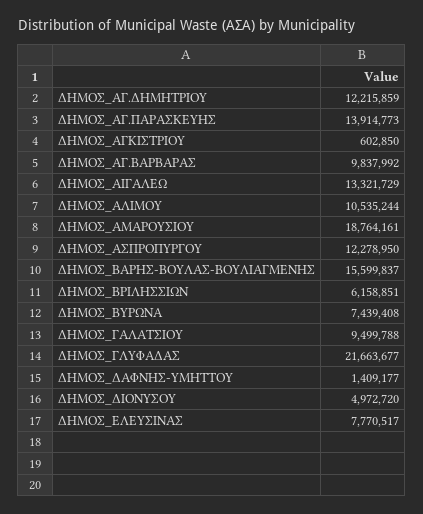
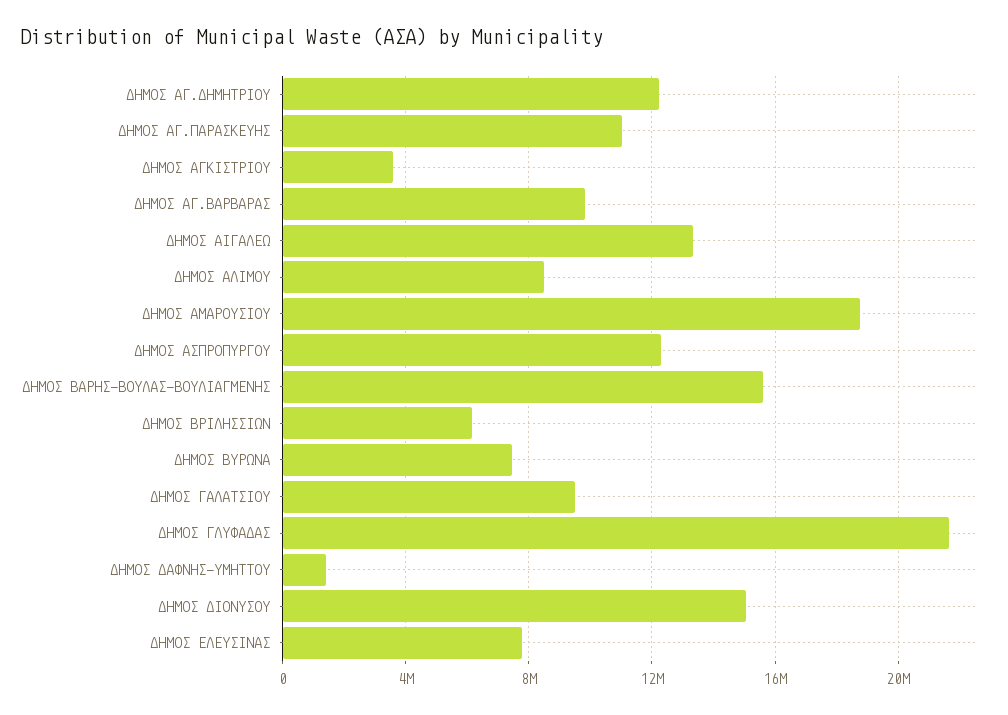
  {
    "ΔΗΜΟΣ_ΑΓ.ΔΗΜΗΤΡΙΟΥ": 12215859,
-   "ΔΗΜΟΣ_ΑΓ.ΠΑΡΑΣΚΕΥΗΣ": 13914773,
+   "ΔΗΜΟΣ_ΑΓ.ΠΑΡΑΣΚΕΥΗΣ": 11000000,
-   "ΔΗΜΟΣ_ΑΓΚΙΣΤΡΙΟΥ": 602850,
+   "ΔΗΜΟΣ_ΑΓΚΙΣΤΡΙΟΥ": 3500000,
    "ΔΗΜΟΣ_ΑΓ.ΒΑΡΒΑΡΑΣ": 9837992,
    "ΔΗΜΟΣ_ΑΙΓΑΛΕΩ": 13321729,
-   "ΔΗΜΟΣ_ΑΛΙΜΟΥ": 10535244,
+   "ΔΗΜΟΣ_ΑΛΙΜΟΥ": 8500000,
    "ΔΗΜΟΣ_ΑΜΑΡΟΥΣΙΟΥ": 18764161,
    "ΔΗΜΟΣ_ΑΣΠΡΟΠΥΡΓΟΥ": 12278950,
    "ΔΗΜΟΣ_ΒΑΡΗΣ-ΒΟΥΛΑΣ-ΒΟΥΛΙΑΓΜΕΝΗΣ": 15599837,
    "ΔΗΜΟΣ_ΒΡΙΛΗΣΣΙΩΝ": 6158851,
    "ΔΗΜΟΣ_ΒΥΡΩΝΑ": 7439408,
    "ΔΗΜΟΣ_ΓΑΛΑΤΣΙΟΥ": 9499788,
    "ΔΗΜΟΣ_ΓΛΥΦΑΔΑΣ": 21663677,
    "ΔΗΜΟΣ_ΔΑΦΝΗΣ-ΥΜΗΤΤΟΥ": 1409177,
-   "ΔΗΜΟΣ_ΔΙΟΝΥΣΟΥ": 4972720,
+   "ΔΗΜΟΣ_ΔΙΟΝΥΣΟΥ": 15000000,
    "ΔΗΜΟΣ_ΕΛΕΥΣΙΝΑΣ": 7770517
  }

